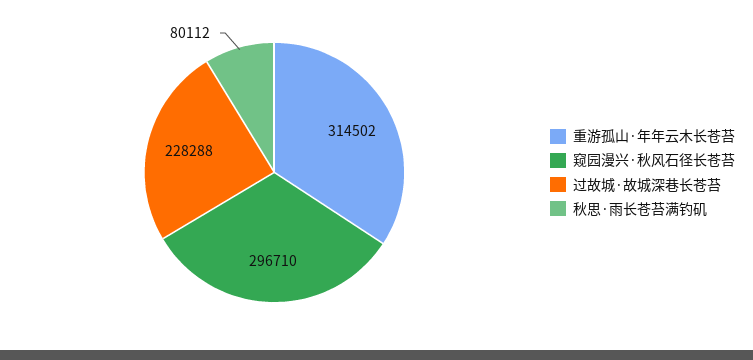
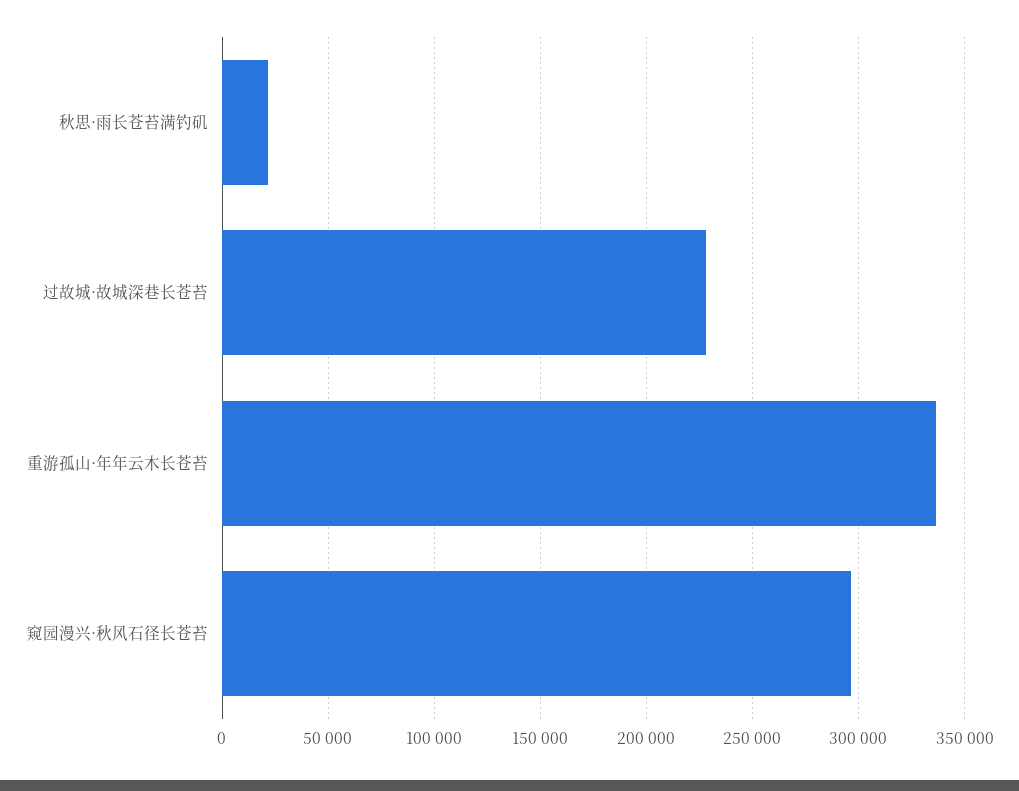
  {
-   "重游孤山·年年云木长苍苔": 314502,
+   "重游孤山·年年云木长苍苔": 335000,
    "窥园漫兴·秋风石径长苍苔": 296710,
    "过故城·故城深巷长苍苔": 228288,
-   "秋思·雨长苍苔满钓矶": 80112
+   "秋思·雨长苍苔满钓矶": 20000
  }

